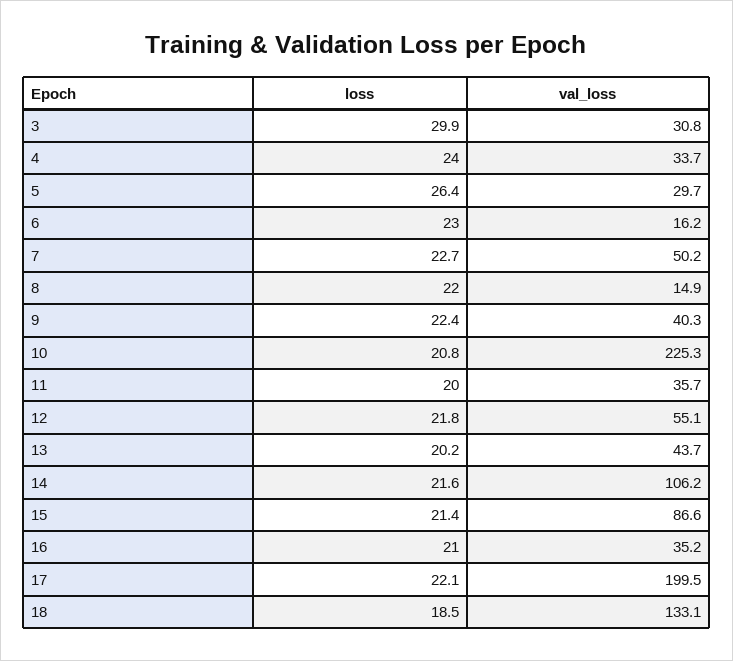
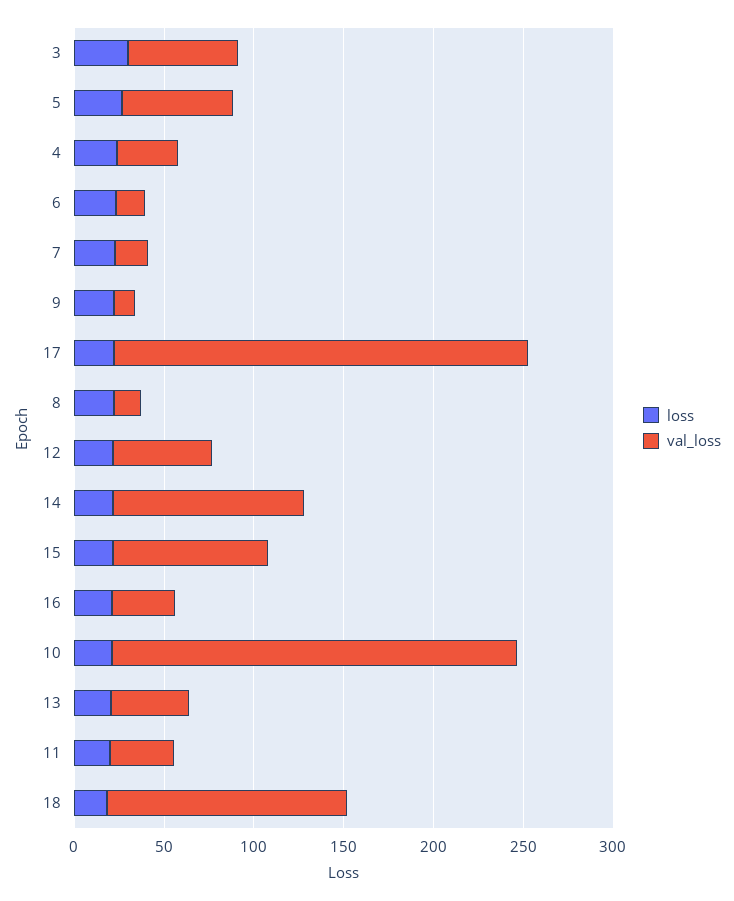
  {
    "loss": {
      "3": 29.9,
      "4": 24,
      "5": 26.4,
      "6": 23,
      "7": 22.7,
      "8": 22,
      "9": 22.4,
      "10": 20.8,
      "11": 20,
      "12": 21.8,
      "13": 20.2,
      "14": 21.6,
      "15": 21.4,
      "16": 21,
      "17": 22.1,
      "18": 18.5
    },
    "val_loss": {
-     "3": 30.8,
+     "3": 60,
      "4": 33.7,
-     "5": 29.7,
+     "5": 60,
      "6": 16.2,
-     "7": 50.2,
+     "7": 20,
      "8": 14.9,
-     "9": 40.3,
+     "9": 10,
      "10": 225.3,
      "11": 35.7,
      "12": 55.1,
      "13": 43.7,
      "14": 106.2,
      "15": 86.6,
      "16": 35.2,
-     "17": 199.5,
+     "17": 230,
      "18": 133.1
    }
  }

